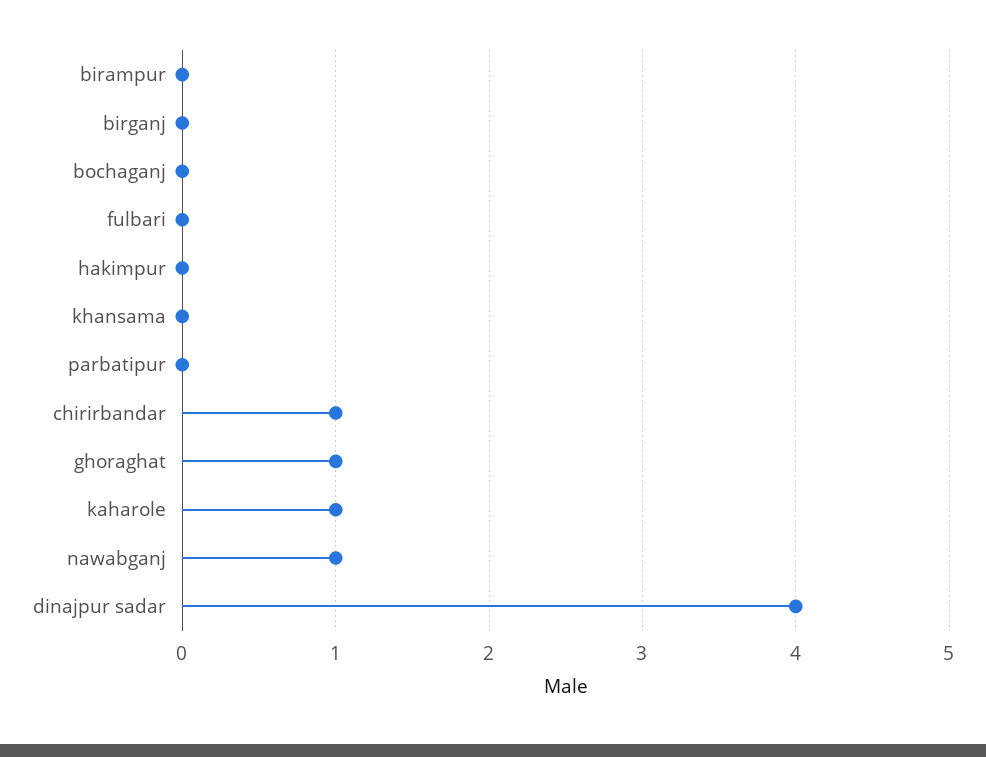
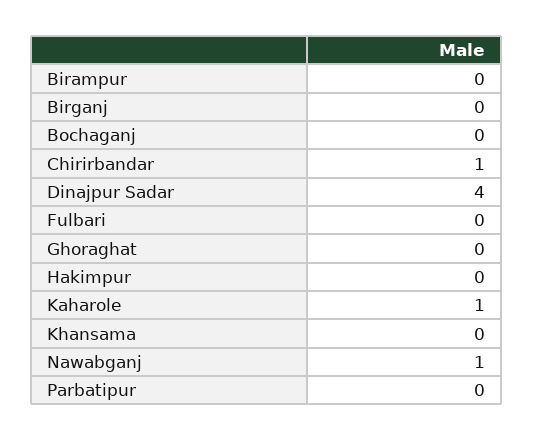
  {
    "birampur": 0,
    "birganj": 0,
    "bochaganj": 0,
    "fulbari": 0,
    "hakimpur": 0,
    "khansama": 0,
    "parbatipur": 0,
    "chirirbandar": 1,
-   "ghoraghat": 1,
+   "ghoraghat": 0,
    "kaharole": 1,
    "nawabganj": 1,
    "dinajpur sadar": 4
  }

